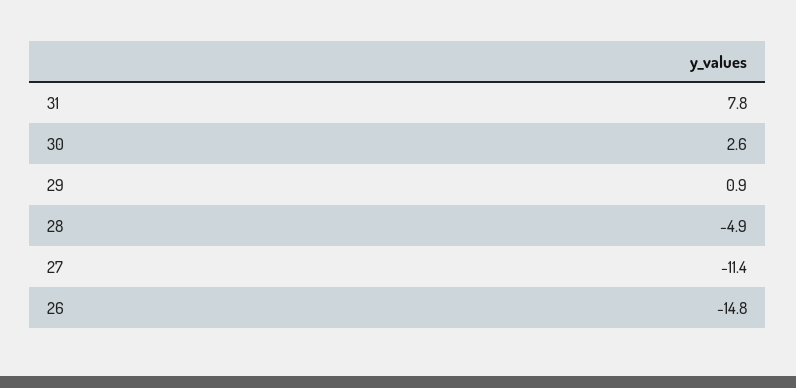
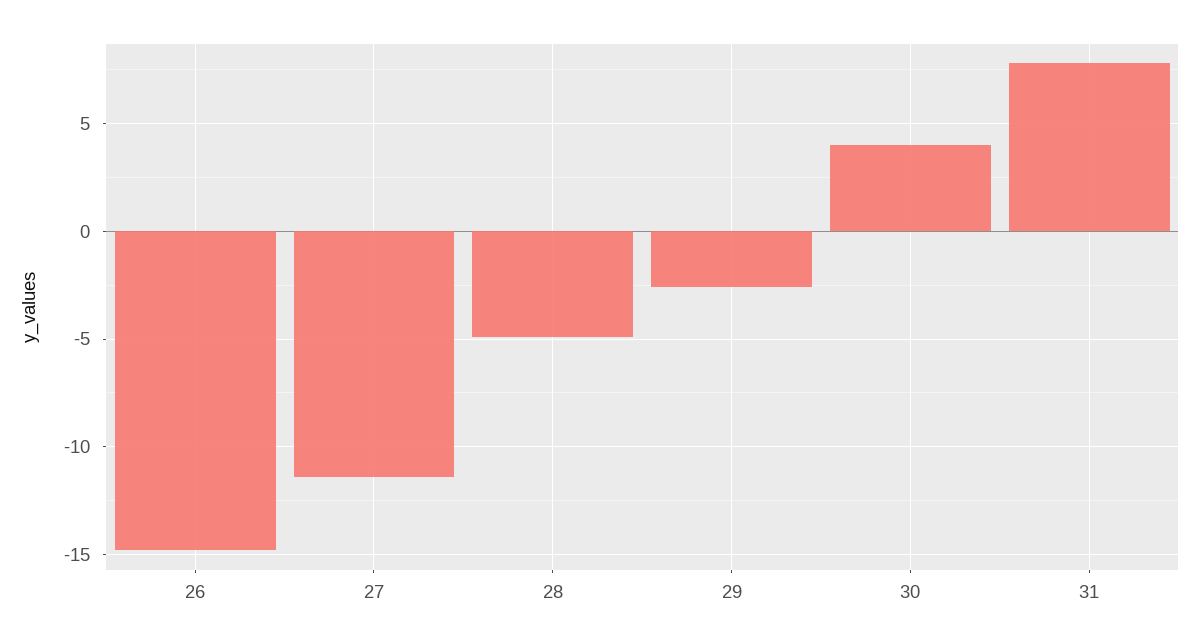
  {
    "31": 7.8,
-   "30": 2.6,
+   "30": 4,
-   "29": 0.9,
+   "29": -2.5,
    "28": -4.9,
    "27": -11.4,
    "26": -14.8
  }

